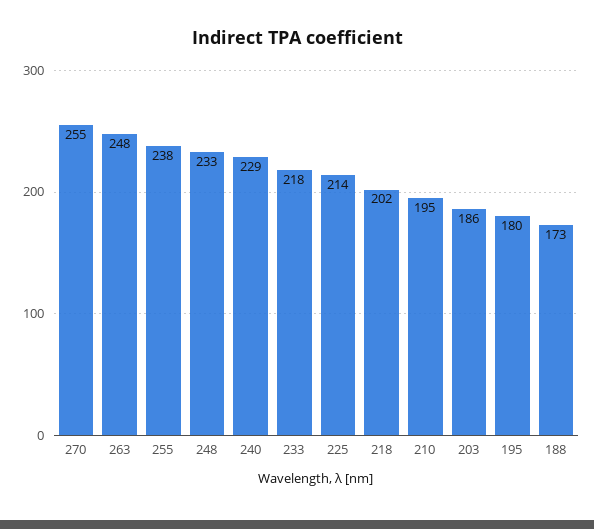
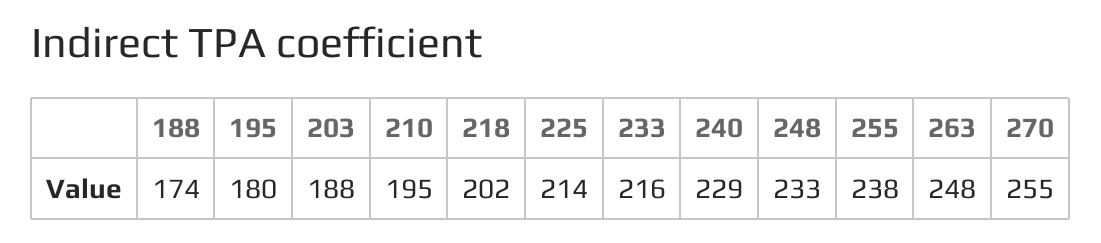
  {
    "270": 255,
    "263": 248,
    "255": 238,
    "248": 233,
    "240": 229,
-   "233": 218,
+   "233": 216,
    "225": 214,
    "218": 202,
    "210": 195,
-   "203": 186,
+   "203": 188,
    "195": 180,
-   "188": 173
+   "188": 174
  }

